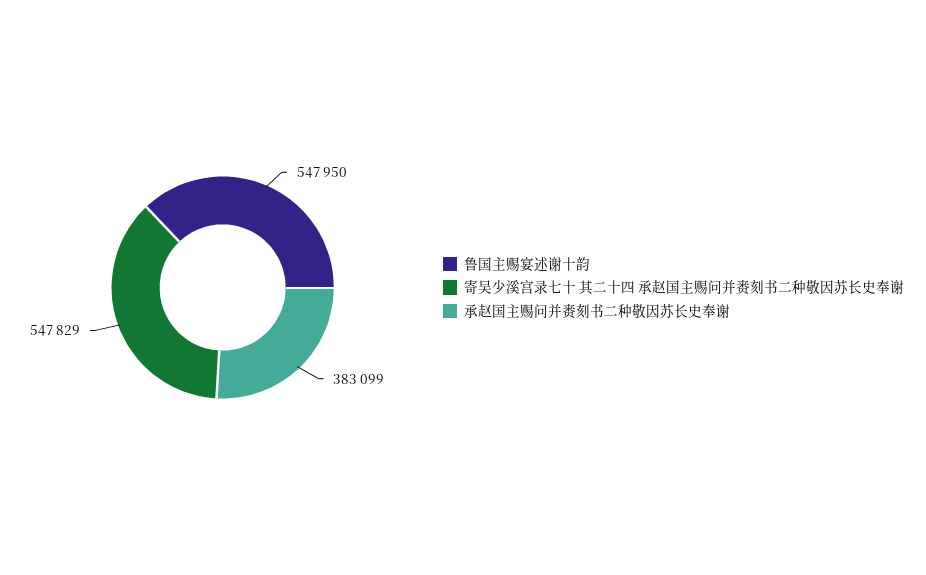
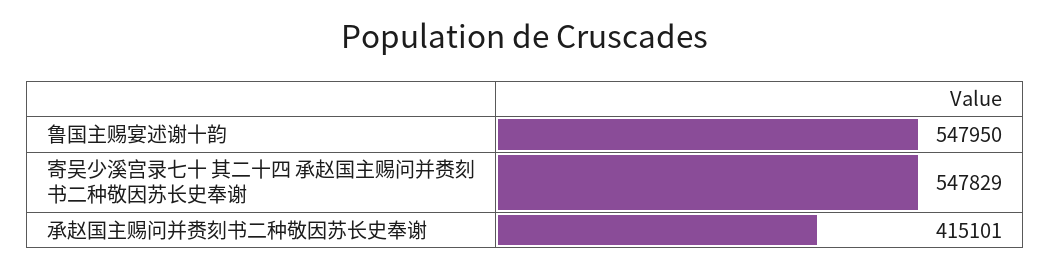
  {
    "鲁国主赐宴述谢十韵": 547950,
    "寄吴少溪宫录七十 其二十四 承赵国主赐问并赉刻书二种敬因苏长史奉谢": 547829,
-   "承赵国主赐问并赉刻书二种敬因苏长史奉谢": 383099
+   "承赵国主赐问并赉刻书二种敬因苏长史奉谢": 415101
  }

